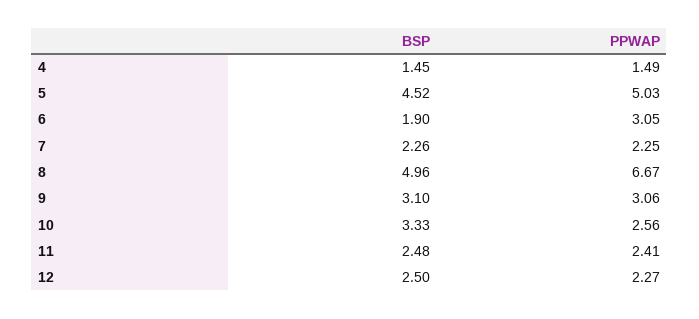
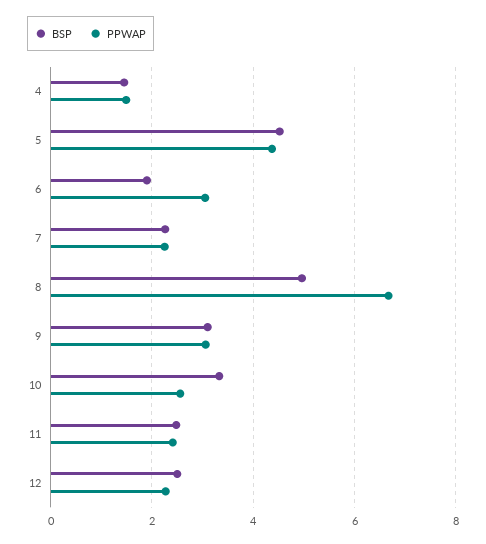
  {
    "BSP": {
      "4": 1.45,
      "5": 4.52,
      "6": 1.9,
      "7": 2.26,
      "8": 4.96,
      "9": 3.1,
      "10": 3.33,
      "11": 2.48,
      "12": 2.5
    },
    "PPWAP": {
      "4": 1.49,
-     "5": 5.03,
+     "5": 4.4,
      "6": 3.05,
      "7": 2.25,
      "8": 6.67,
      "9": 3.06,
      "10": 2.56,
      "11": 2.41,
      "12": 2.27
    }
  }

